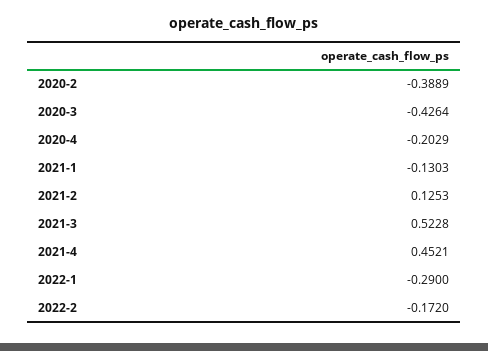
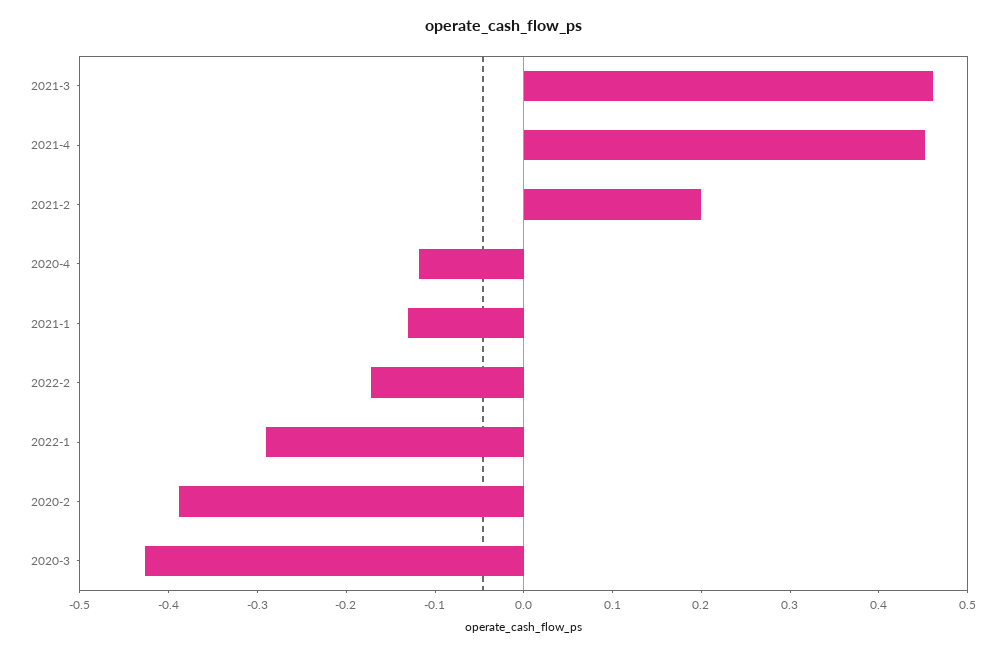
  {
    "2020-2": -0.3889,
    "2020-3": -0.4264,
-   "2020-4": -0.2029,
+   "2020-4": -0.12,
    "2021-1": -0.1303,
-   "2021-2": 0.1253,
+   "2021-2": 0.2,
-   "2021-3": 0.5228,
+   "2021-3": 0.46,
    "2021-4": 0.4521,
    "2022-1": -0.29,
    "2022-2": -0.172
  }

